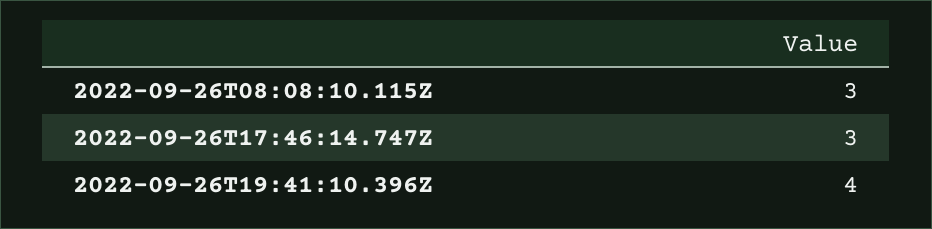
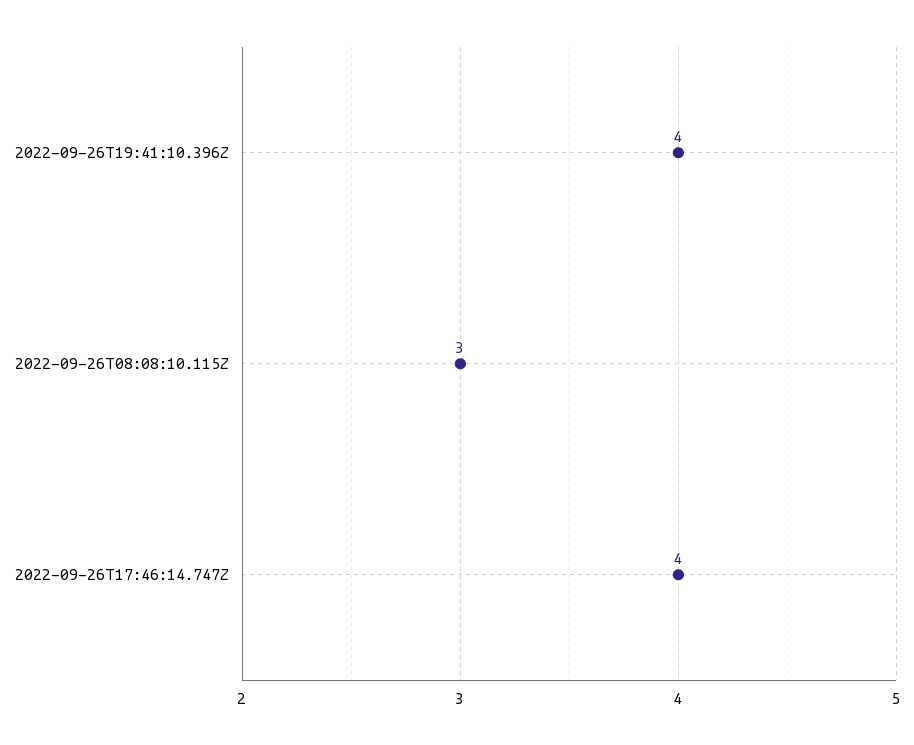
  {
    "2022-09-26T08:08:10.115Z": 3,
-   "2022-09-26T17:46:14.747Z": 3,
+   "2022-09-26T17:46:14.747Z": 4,
    "2022-09-26T19:41:10.396Z": 4
  }

